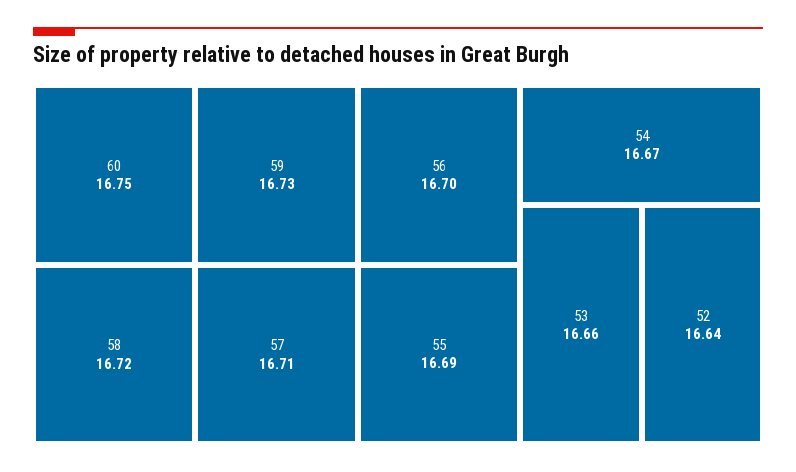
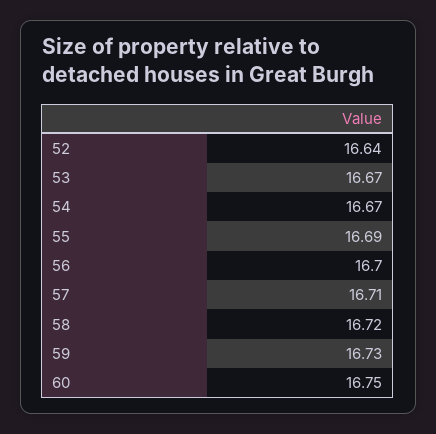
  {
    "60": 16.75,
    "59": 16.73,
    "58": 16.72,
    "57": 16.71,
    "56": 16.7,
    "55": 16.69,
    "54": 16.67,
-   "53": 16.66,
+   "53": 16.67,
    "52": 16.64
  }

